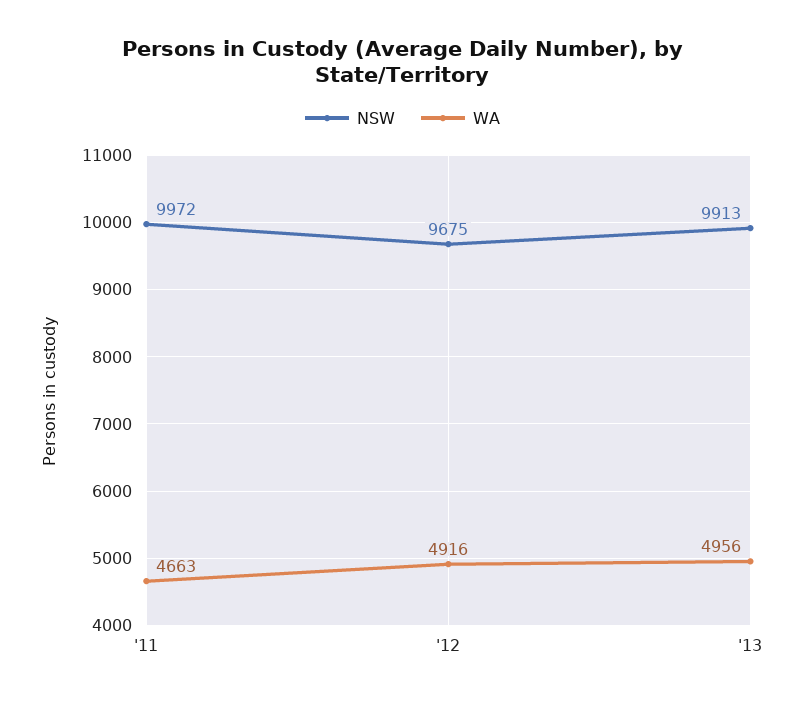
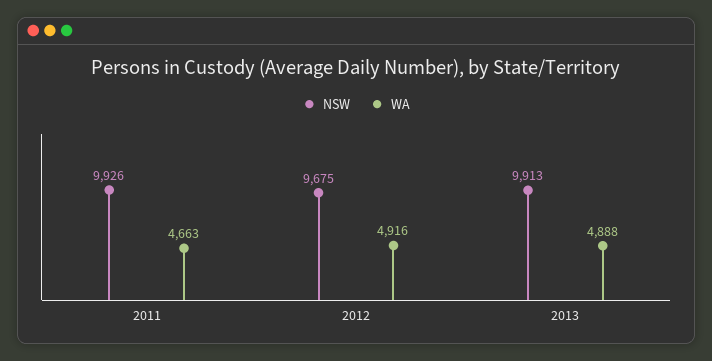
  {
    "NSW": {
-     "'11": 9972,
+     "'11": 9926,
      "'12": 9675,
      "'13": 9913
    },
    "WA": {
      "'11": 4663,
      "'12": 4916,
-     "'13": 4956
+     "'13": 4888
    }
  }

